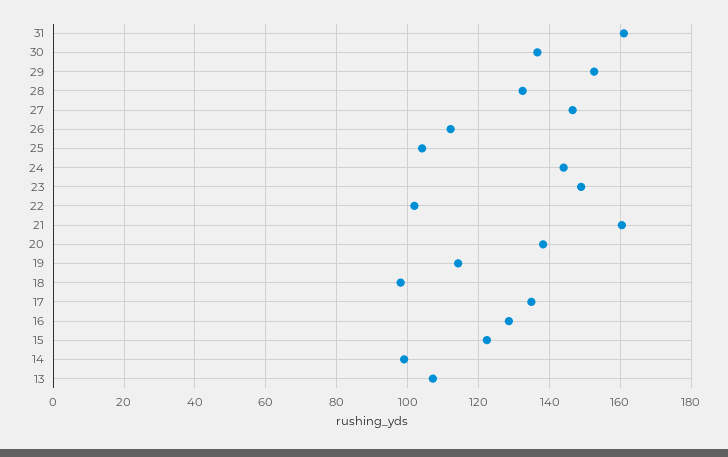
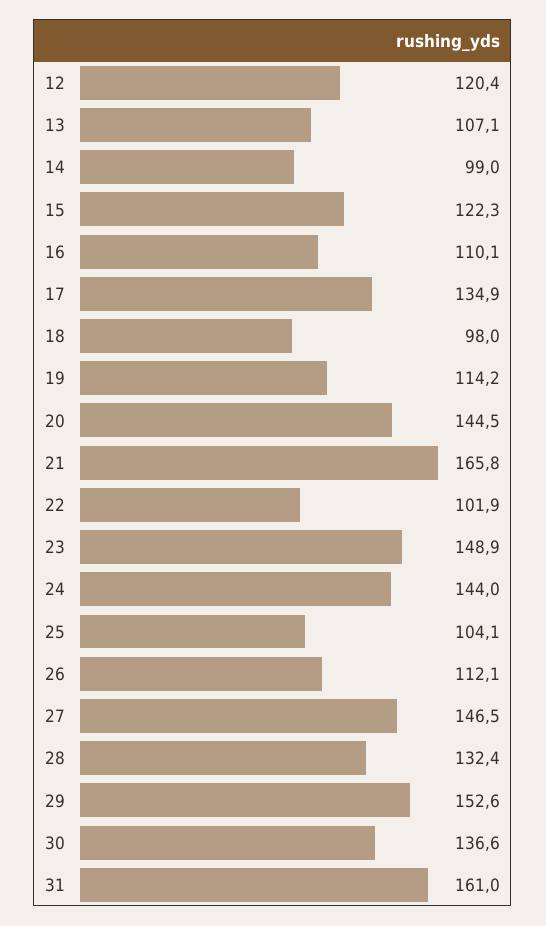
  {
    "31": 161,
    "30": 136.6,
    "29": 152.6,
    "28": 132.4,
    "27": 146.5,
    "26": 112.1,
    "25": 104.1,
    "24": 144,
    "23": 148.9,
    "22": 101.9,
-   "21": 160,
+   "21": 165.8,
-   "20": 138,
+   "20": 144.5,
    "19": 114.2,
    "18": 98,
    "17": 134.9,
-   "16": 128,
+   "16": 110.1,
    "15": 122.3,
    "14": 99,
-   "13": 107.1
+   "13": 107.1,
+   "12": 120.4
  }

